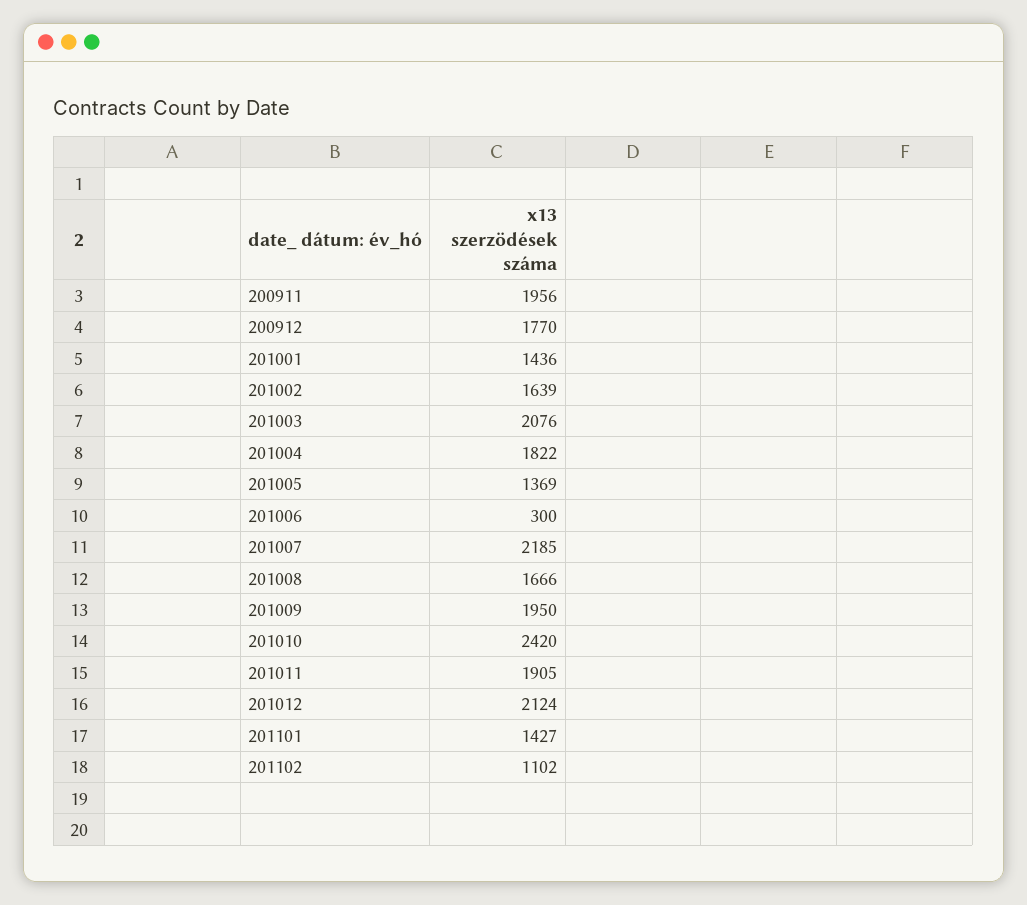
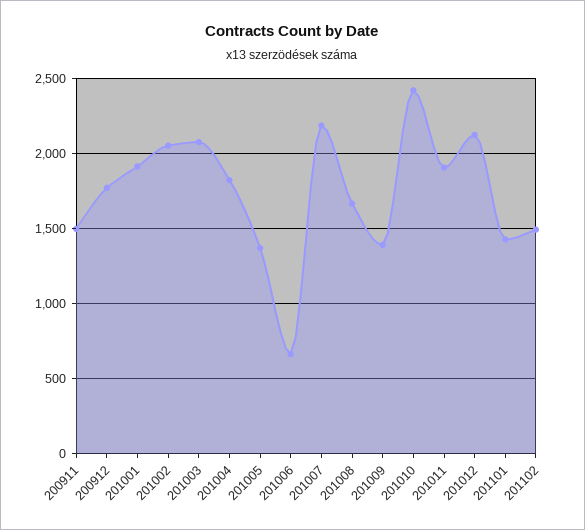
  {
-   "200911": 1956,
+   "200911": 1500,
    "200912": 1770,
-   "201001": 1436,
+   "201001": 1900,
-   "201002": 1639,
+   "201002": 2050,
    "201003": 2076,
    "201004": 1822,
    "201005": 1369,
-   "201006": 300,
+   "201006": 650,
    "201007": 2185,
    "201008": 1666,
-   "201009": 1950,
+   "201009": 1400,
    "201010": 2420,
    "201011": 1905,
    "201012": 2124,
    "201101": 1427,
-   "201102": 1102
+   "201102": 1500
  }

